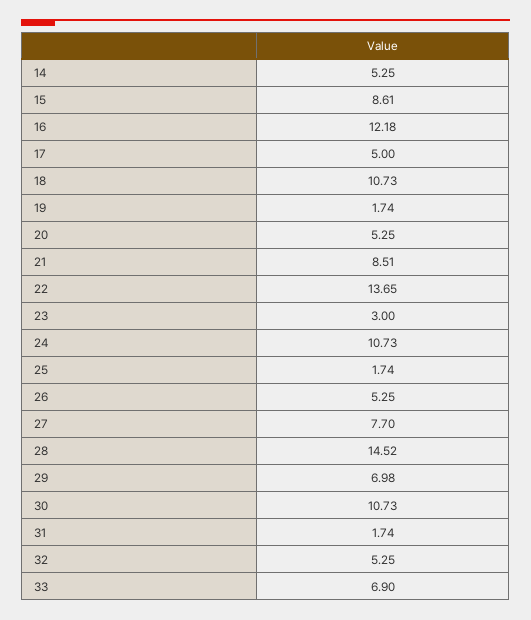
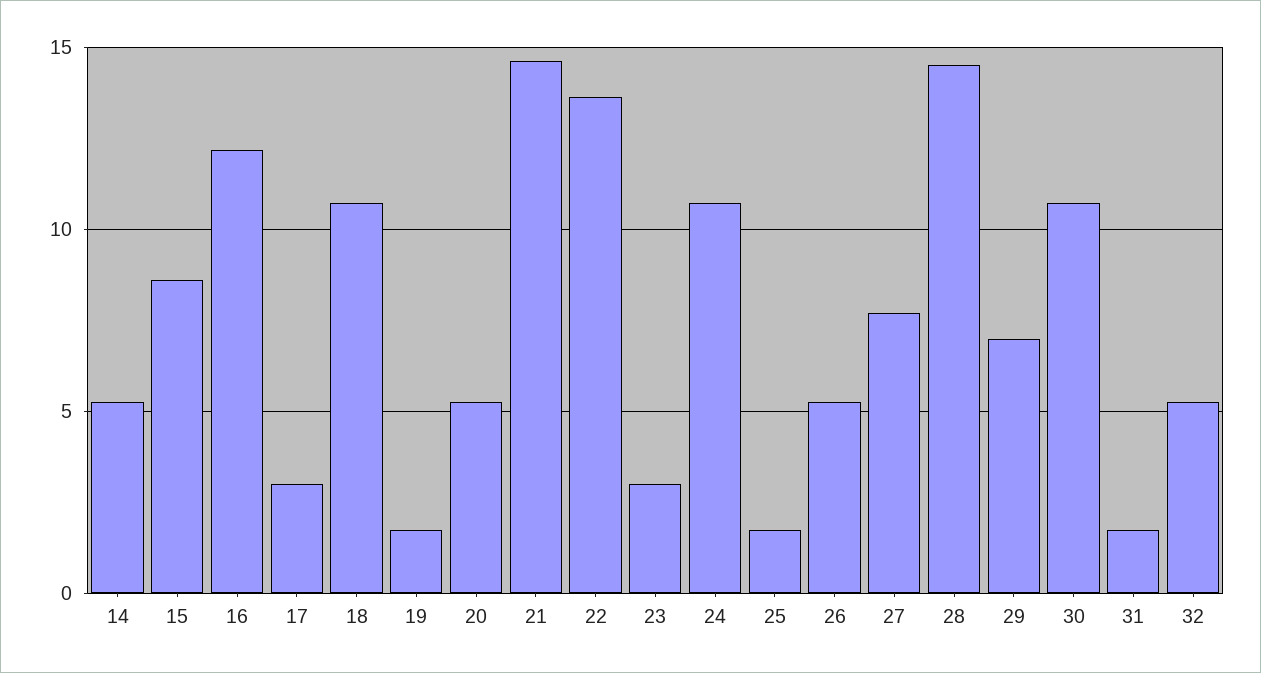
  {
    "14": 5.25,
    "15": 8.61,
    "16": 12.18,
-   "17": 5,
+   "17": 3,
    "18": 10.73,
    "19": 1.74,
    "20": 5.25,
-   "21": 8.51,
+   "21": 14.5,
    "22": 13.65,
    "23": 3,
    "24": 10.73,
    "25": 1.74,
    "26": 5.25,
    "27": 7.7,
    "28": 14.52,
    "29": 6.98,
    "30": 10.73,
    "31": 1.74,
-   "32": 5.25,
+   "32": 5.25
-   "33": 6.9
  }

